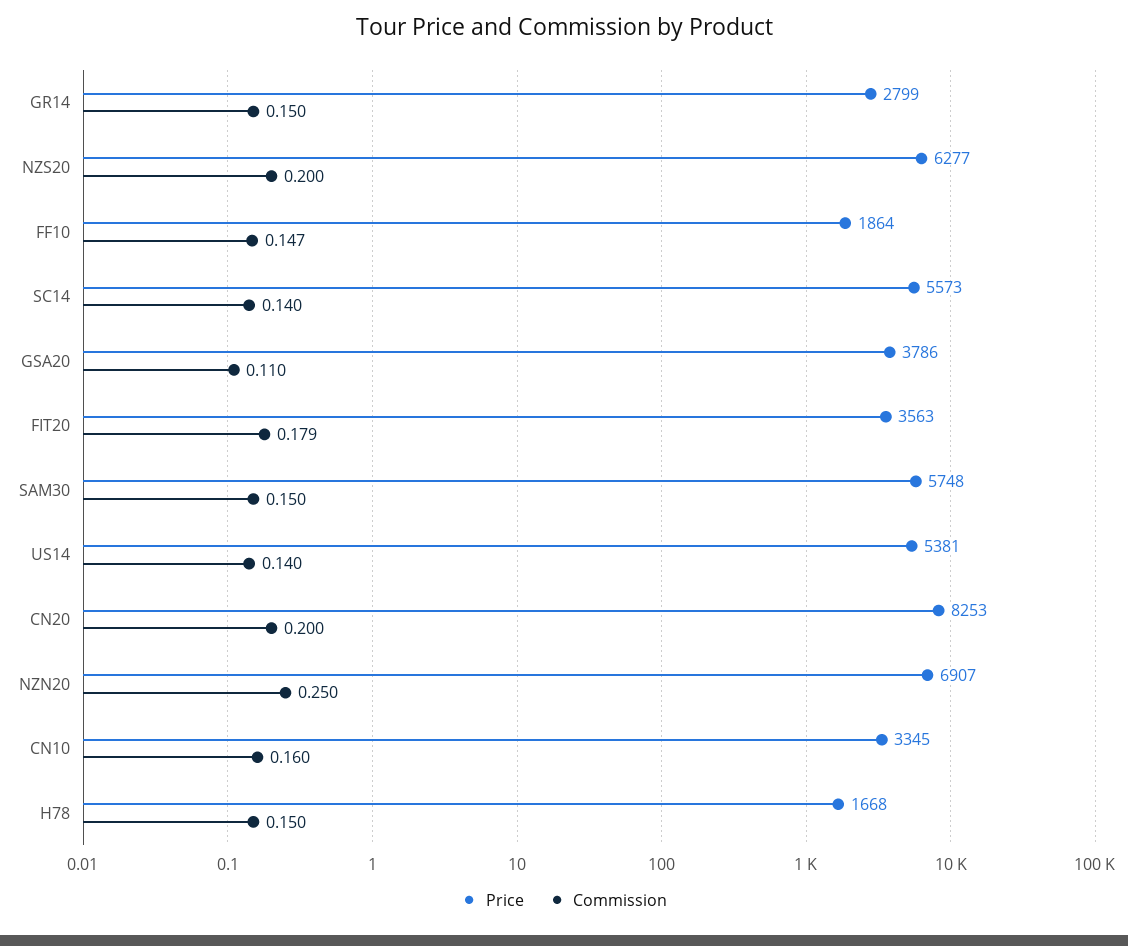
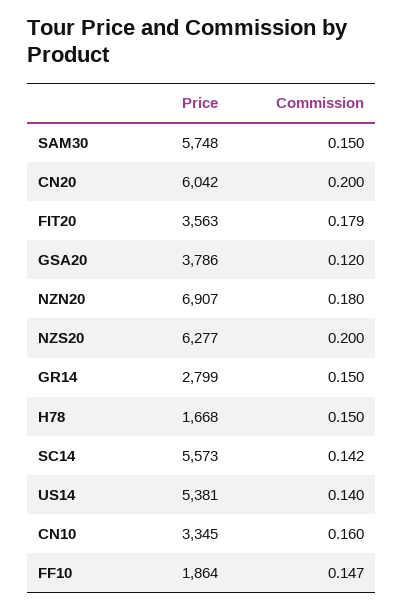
  {
    "Price": {
      "GR14": 2799,
      "NZS20": 6277,
      "FF10": 1864,
      "SC14": 5573,
      "GSA20": 3786,
      "FIT20": 3563,
      "SAM30": 5748,
      "US14": 5381,
-     "CN20": 8253,
+     "CN20": 6042,
      "NZN20": 6907,
      "CN10": 3345,
      "H78": 1668
    },
    "Commission": {
      "GR14": 0.15,
      "NZS20": 0.2,
      "FF10": 0.147,
-     "SC14": 0.14,
+     "SC14": 0.142,
-     "GSA20": 0.11,
+     "GSA20": 0.12,
      "FIT20": 0.179,
      "SAM30": 0.15,
      "US14": 0.14,
      "CN20": 0.2,
-     "NZN20": 0.25,
+     "NZN20": 0.18,
      "CN10": 0.16,
      "H78": 0.15
    }
  }

